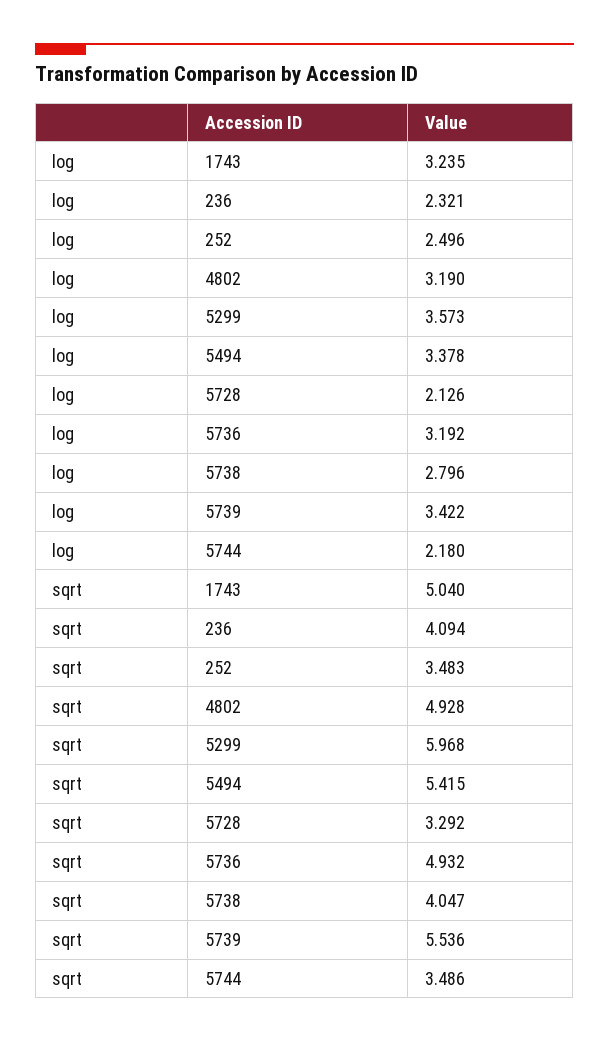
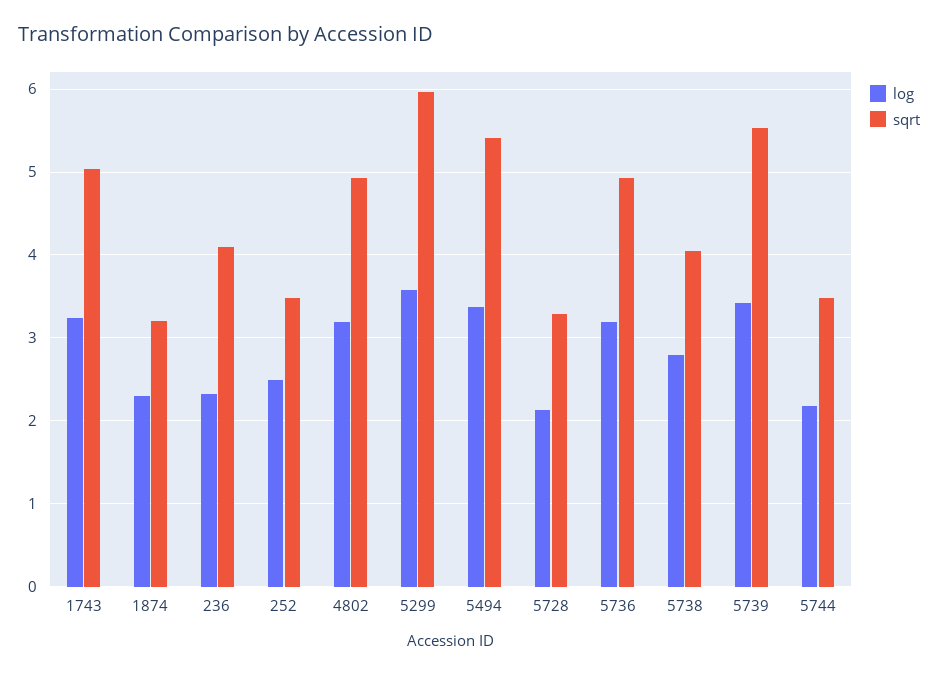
  {
    "log": {
      "1743": 3.235,
      "236": 2.321,
      "252": 2.496,
      "4802": 3.19,
      "5299": 3.573,
      "5494": 3.378,
      "5728": 2.126,
      "5736": 3.192,
      "5738": 2.796,
      "5739": 3.422,
-     "5744": 2.18
+     "5744": 2.18,
+     "1874": 2.3
    },
    "sqrt": {
      "1743": 5.04,
      "236": 4.094,
      "252": 3.483,
      "4802": 4.928,
      "5299": 5.968,
      "5494": 5.415,
      "5728": 3.292,
      "5736": 4.932,
      "5738": 4.047,
      "5739": 5.536,
-     "5744": 3.486
+     "5744": 3.486,
+     "1874": 3.2
    }
  }

